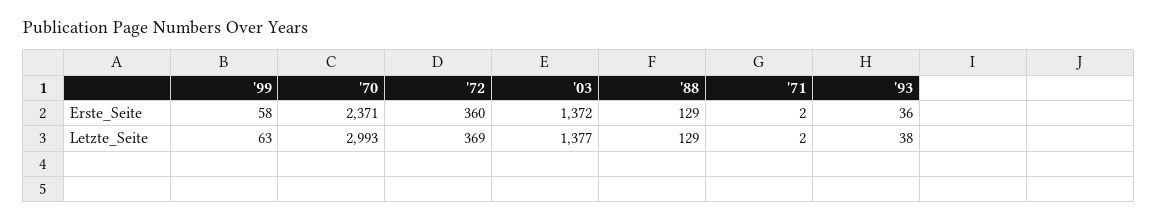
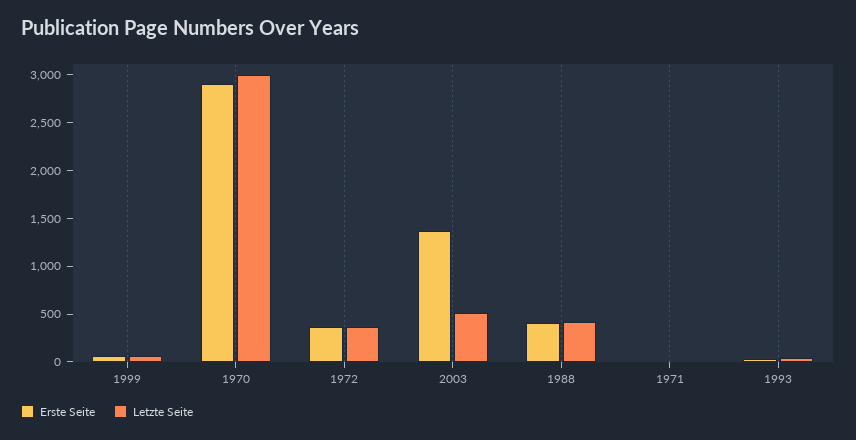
  {
    "Erste_Seite": {
      "'99": 58,
-     "'70": 2371,
+     "'70": 2900,
      "'72": 360,
      "'03": 1372,
-     "'88": 129,
+     "'88": 400,
      "'71": 2,
      "'93": 36
    },
    "Letzte_Seite": {
      "'99": 63,
      "'70": 2993,
      "'72": 369,
-     "'03": 1377,
+     "'03": 500,
-     "'88": 129,
+     "'88": 400,
      "'71": 2,
      "'93": 38
    }
  }

